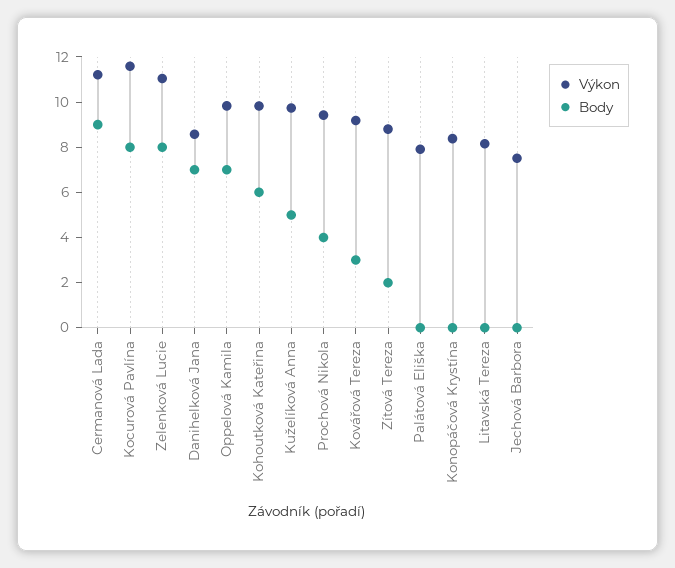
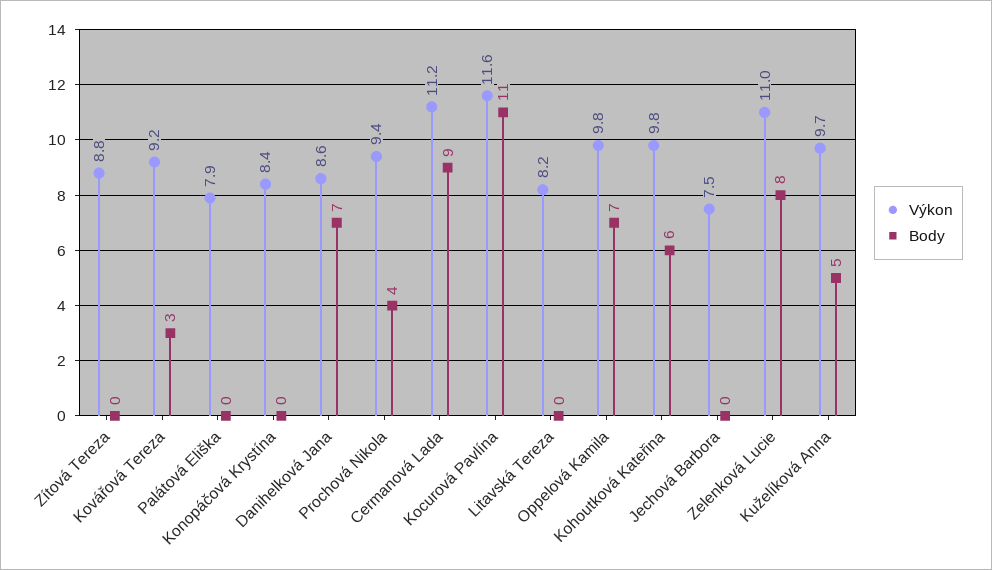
  {
    "Výkon": {
      "Cermanová Lada": 11.2,
      "Kocurová Pavlína": 11.6,
      "Zelenková Lucie": 11,
      "Danihelková Jana": 8.6,
      "Oppelová Kamila": 9.8,
      "Kohoutková Kateřina": 9.8,
      "Kuželíková Anna": 9.7,
      "Prochová Nikola": 9.4,
      "Kovářová Tereza": 9.2,
      "Zítová Tereza": 8.8,
      "Palátová Eliška": 7.9,
      "Konopáčová Krystína": 8.4,
      "Litavská Tereza": 8.2,
      "Jechová Barbora": 7.5
    },
    "Body": {
      "Cermanová Lada": 9,
-     "Kocurová Pavlína": 8,
+     "Kocurová Pavlína": 11,
      "Zelenková Lucie": 8,
      "Danihelková Jana": 7,
      "Oppelová Kamila": 7,
      "Kohoutková Kateřina": 6,
      "Kuželíková Anna": 5,
      "Prochová Nikola": 4,
      "Kovářová Tereza": 3,
-     "Zítová Tereza": 2,
+     "Zítová Tereza": 0,
      "Palátová Eliška": 0,
      "Konopáčová Krystína": 0,
      "Litavská Tereza": 0,
      "Jechová Barbora": 0
    }
  }

